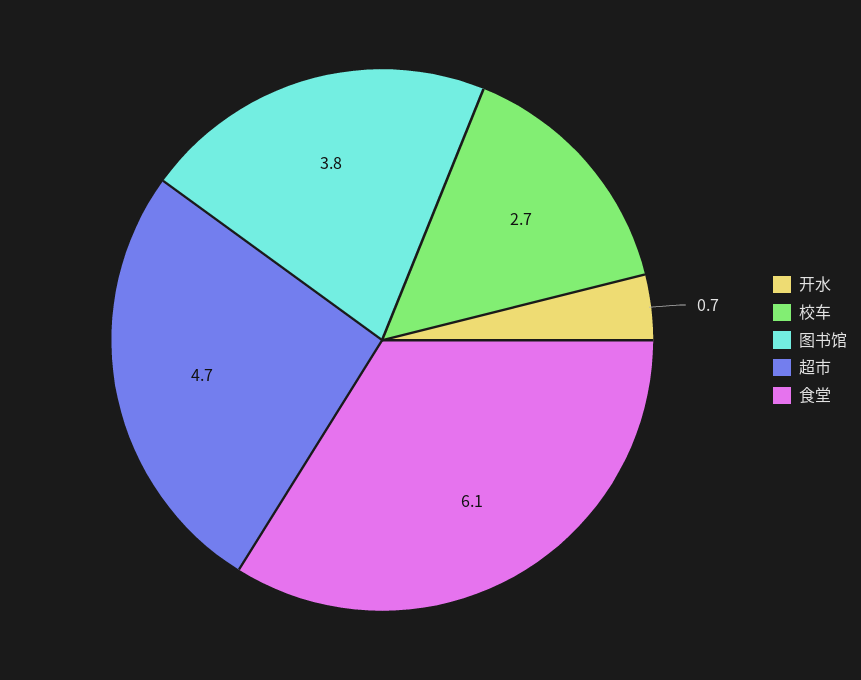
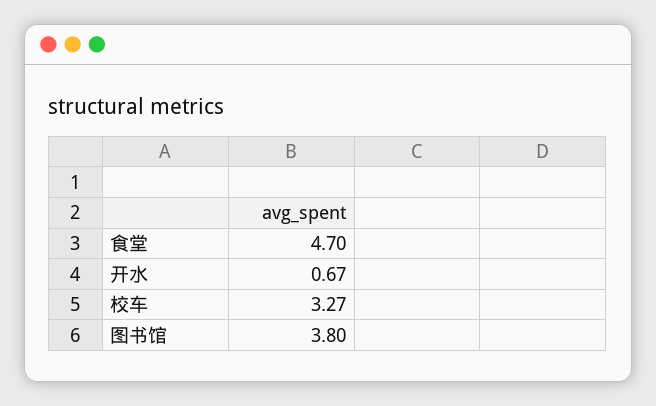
  {
    "开水": 0.67,
-   "校车": 2.7,
+   "校车": 3.27,
    "图书馆": 3.8,
-   "超市": 4.7,
-   "食堂": 6.1
+   "食堂": 4.7
  }

